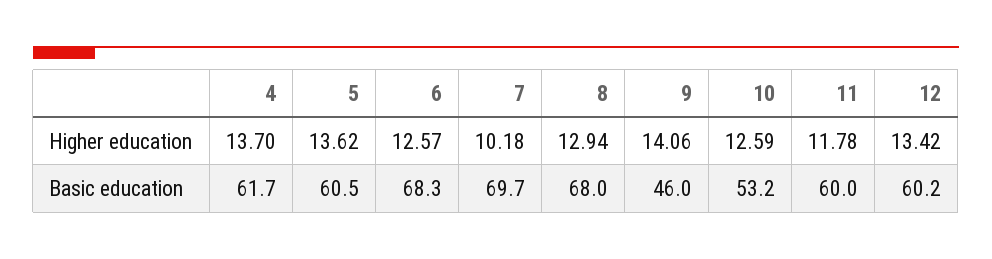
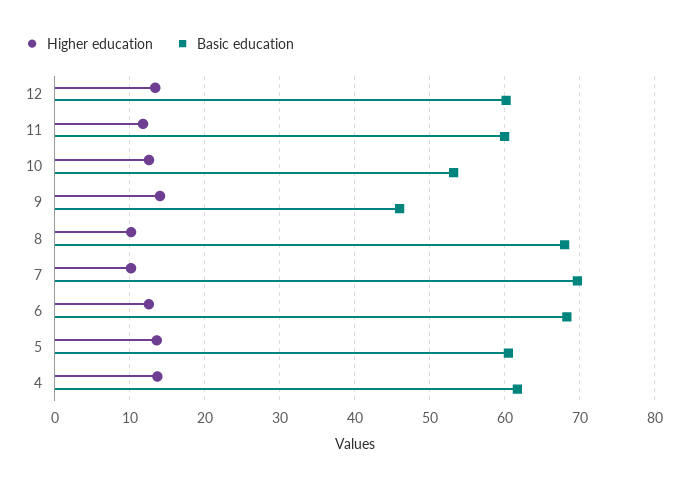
  {
    "Higher education": {
      "4": 13.7,
      "5": 13.62,
      "6": 12.57,
      "7": 10.18,
-     "8": 12.94,
+     "8": 10,
      "9": 14.06,
      "10": 12.59,
      "11": 11.78,
      "12": 13.42
    },
    "Basic education": {
      "4": 61.7,
      "5": 60.5,
      "6": 68.3,
      "7": 69.7,
      "8": 68,
      "9": 46,
      "10": 53.2,
      "11": 60,
      "12": 60.2
    }
  }

